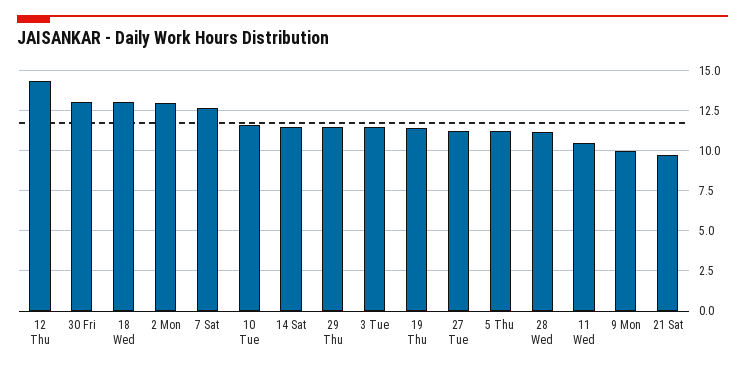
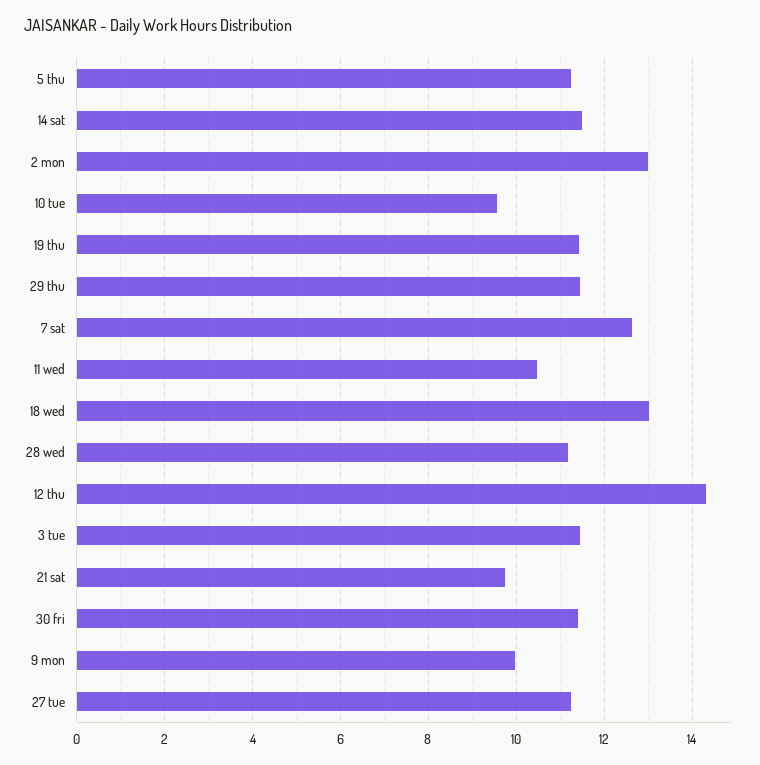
  {
    "12 Thu": 14.4,
-   "30 Fri": 13,
+   "30 Fri": 11.4,
    "18 Wed": 13,
    "2 Mon": 13,
    "7 Sat": 12.6,
-   "10 Tue": 11.5,
+   "10 Tue": 9.6,
    "14 Sat": 11.4,
    "29 Thu": 11.4,
    "3 Tue": 11.4,
    "19 Thu": 11.4,
    "27 Tue": 11.2,
    "5 Thu": 11.2,
    "28 Wed": 11.2,
    "11 Wed": 10.4,
    "9 Mon": 10,
    "21 Sat": 9.8
  }

